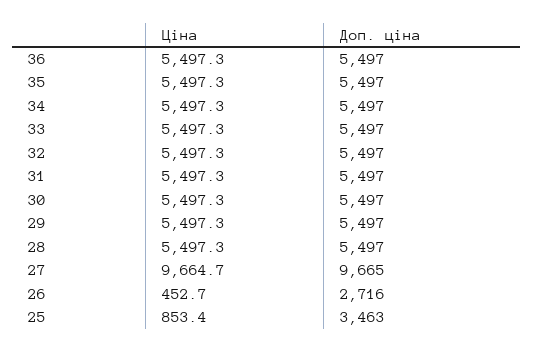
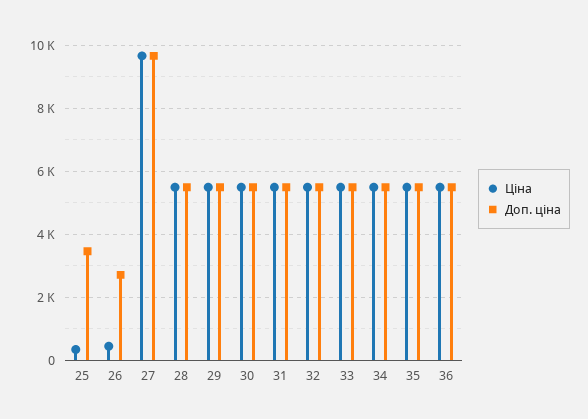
  {
    "Ціна": {
      "36": 5497.3,
      "35": 5497.3,
      "34": 5497.3,
      "33": 5497.3,
      "32": 5497.3,
      "31": 5497.3,
      "30": 5497.3,
      "29": 5497.3,
      "28": 5497.3,
      "27": 9664.7,
      "26": 452.7,
-     "25": 853.4
+     "25": 400
    },
    "Доп. ціна": {
      "36": 5497,
      "35": 5497,
      "34": 5497,
      "33": 5497,
      "32": 5497,
      "31": 5497,
      "30": 5497,
      "29": 5497,
      "28": 5497,
      "27": 9665,
      "26": 2716,
      "25": 3463
    }
  }

